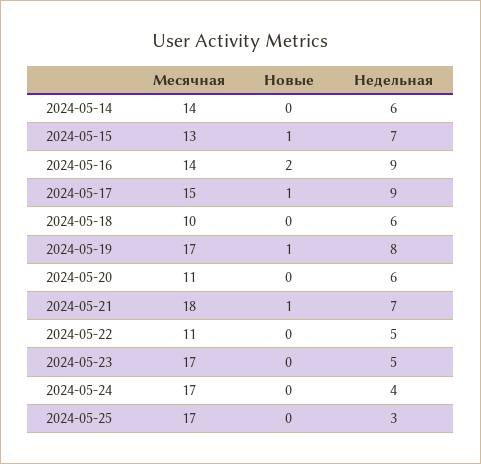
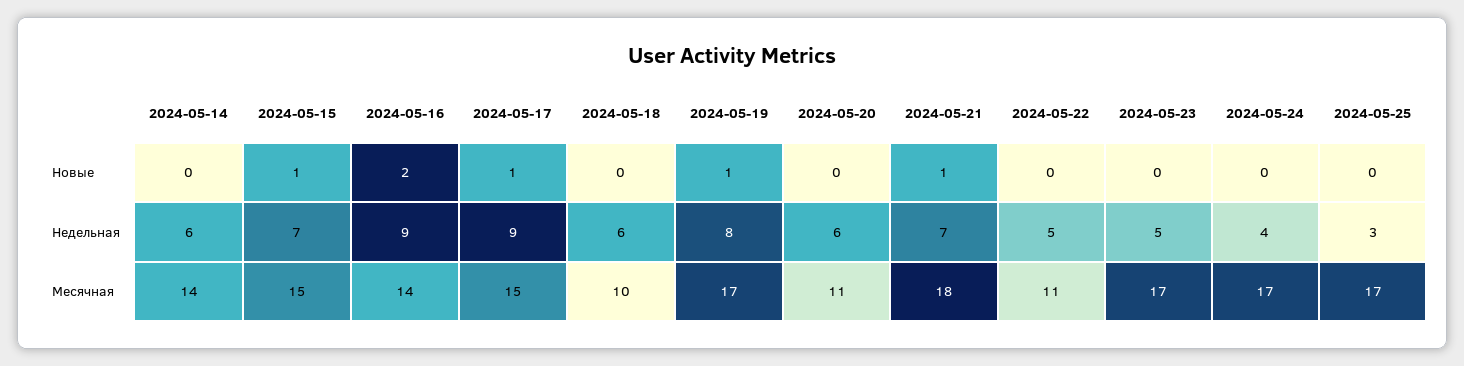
  {
    "Месячная": {
      "2024-05-14": 14,
-     "2024-05-15": 13,
+     "2024-05-15": 15,
      "2024-05-16": 14,
      "2024-05-17": 15,
      "2024-05-18": 10,
      "2024-05-19": 17,
      "2024-05-20": 11,
      "2024-05-21": 18,
      "2024-05-22": 11,
      "2024-05-23": 17,
      "2024-05-24": 17,
      "2024-05-25": 17
    },
    "Новые": {
      "2024-05-14": 0,
      "2024-05-15": 1,
      "2024-05-16": 2,
      "2024-05-17": 1,
      "2024-05-18": 0,
      "2024-05-19": 1,
      "2024-05-20": 0,
      "2024-05-21": 1,
      "2024-05-22": 0,
      "2024-05-23": 0,
      "2024-05-24": 0,
      "2024-05-25": 0
    },
    "Недельная": {
      "2024-05-14": 6,
      "2024-05-15": 7,
      "2024-05-16": 9,
      "2024-05-17": 9,
      "2024-05-18": 6,
      "2024-05-19": 8,
      "2024-05-20": 6,
      "2024-05-21": 7,
      "2024-05-22": 5,
      "2024-05-23": 5,
      "2024-05-24": 4,
      "2024-05-25": 3
    }
  }

